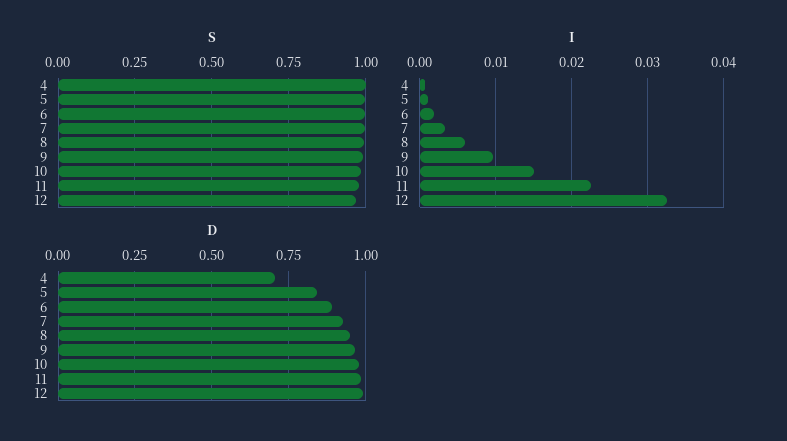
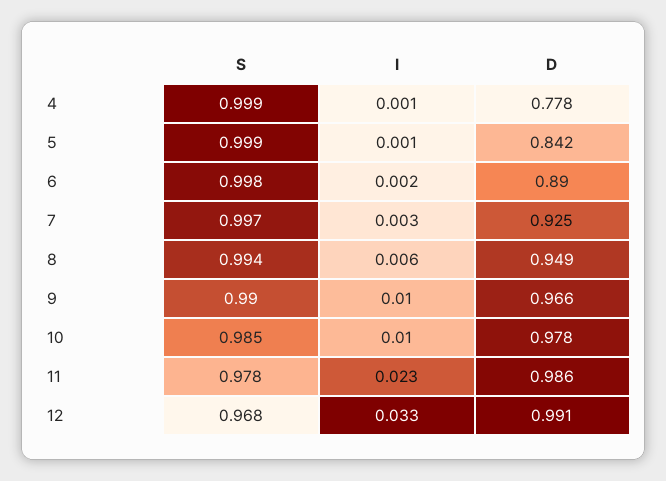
  {
    "S": {
      "4": 0.999,
      "5": 0.999,
      "6": 0.998,
      "7": 0.997,
      "8": 0.994,
      "9": 0.99,
      "10": 0.985,
      "11": 0.978,
      "12": 0.968
    },
    "I": {
      "4": 0.001,
      "5": 0.001,
      "6": 0.002,
      "7": 0.003,
      "8": 0.006,
      "9": 0.01,
-     "10": 0.015,
+     "10": 0.01,
      "11": 0.023,
      "12": 0.033
    },
    "D": {
-     "4": 0.7,
+     "4": 0.778,
      "5": 0.842,
      "6": 0.89,
      "7": 0.925,
      "8": 0.949,
      "9": 0.966,
      "10": 0.978,
      "11": 0.986,
      "12": 0.991
    }
  }

